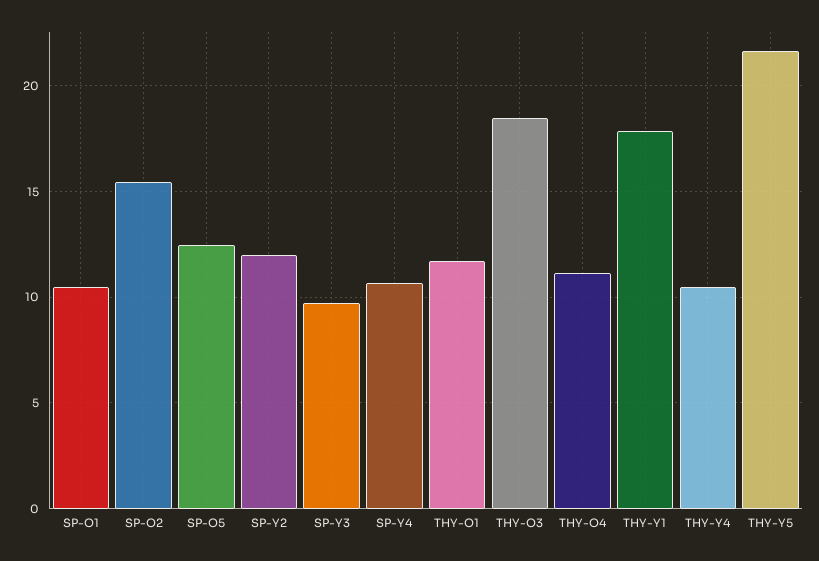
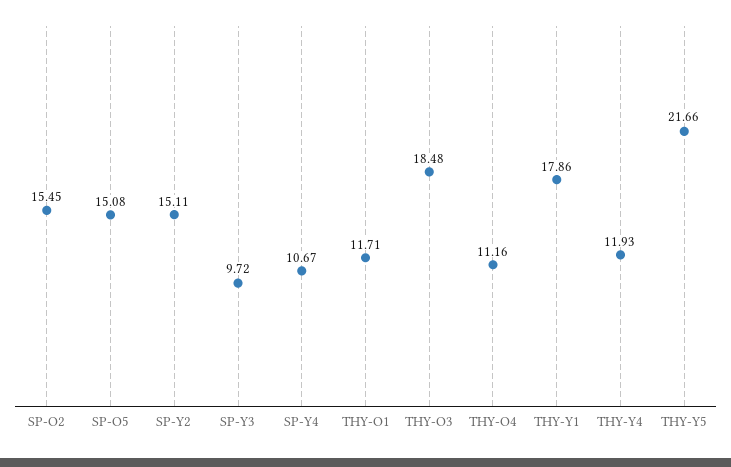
  {
-   "SP-O1": 10.5,
    "SP-O2": 15.45,
-   "SP-O5": 12.5,
+   "SP-O5": 15.08,
-   "SP-Y2": 12,
+   "SP-Y2": 15.11,
    "SP-Y3": 9.72,
    "SP-Y4": 10.67,
    "THY-O1": 11.71,
    "THY-O3": 18.48,
    "THY-O4": 11.16,
    "THY-Y1": 17.86,
-   "THY-Y4": 10.5,
+   "THY-Y4": 11.93,
    "THY-Y5": 21.66
  }

